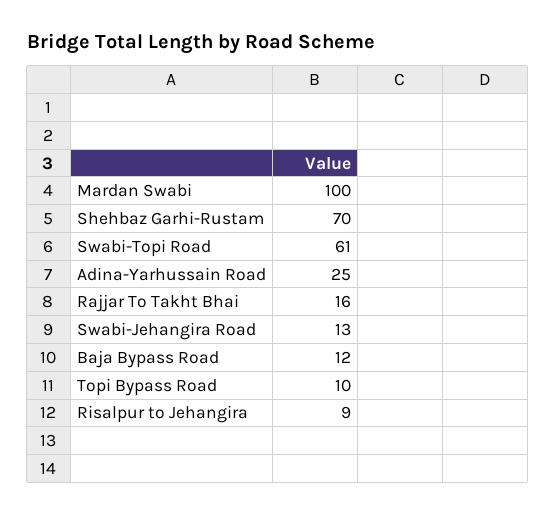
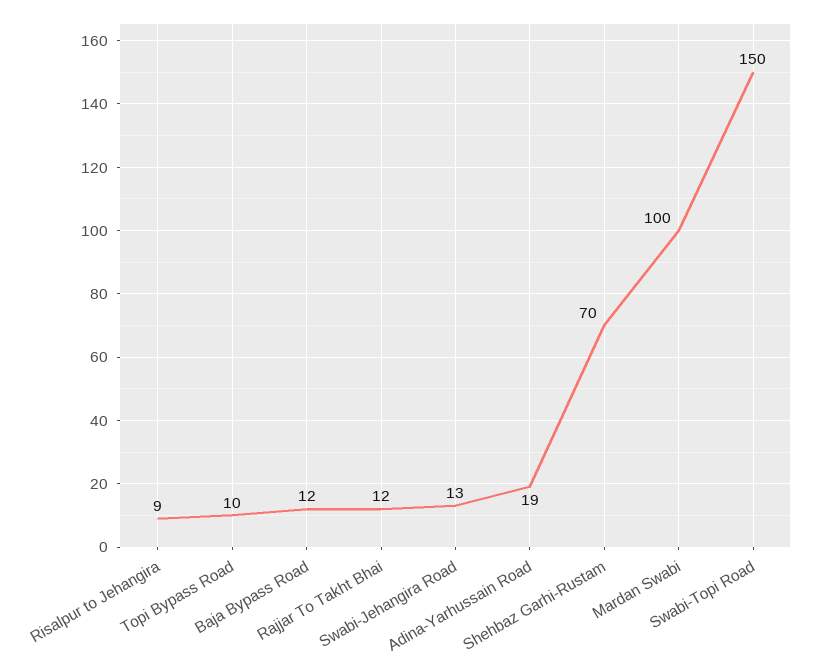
  {
    "Mardan Swabi": 100,
    "Shehbaz Garhi-Rustam": 70,
-   "Swabi-Topi Road": 61,
+   "Swabi-Topi Road": 150,
-   "Adina-Yarhussain Road": 25,
+   "Adina-Yarhussain Road": 19,
-   "Rajjar To Takht Bhai": 16,
+   "Rajjar To Takht Bhai": 12,
    "Swabi-Jehangira Road": 13,
    "Baja Bypass Road": 12,
    "Topi Bypass Road": 10,
    "Risalpur to Jehangira": 9
  }

